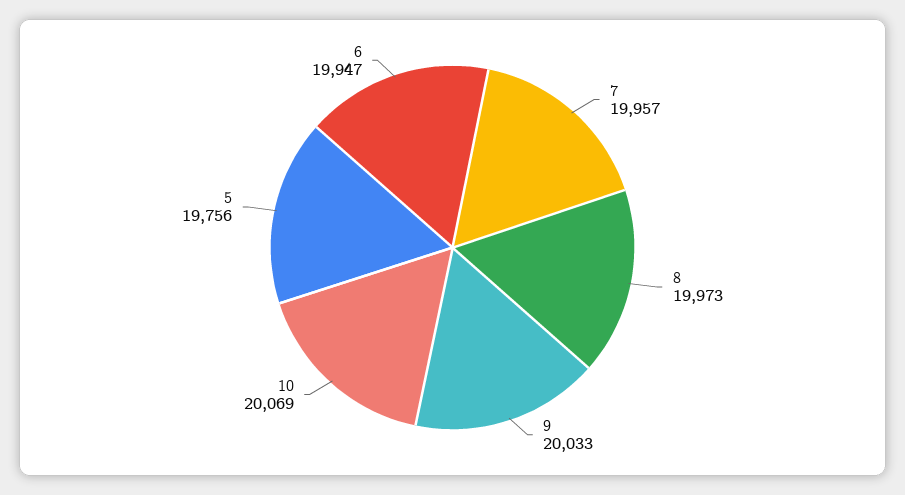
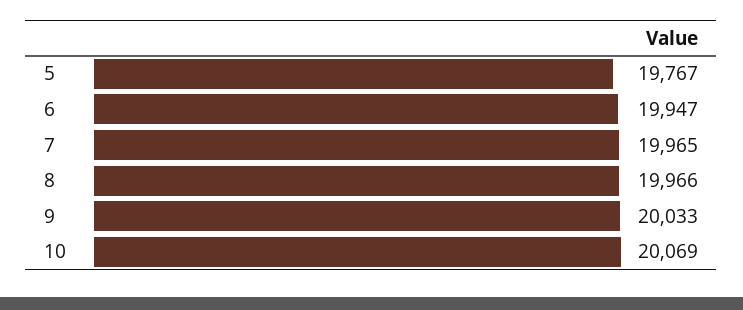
  {
-   "7": 19957,
+   "7": 19965,
-   "8": 19973,
+   "8": 19966,
    "9": 20033,
    "10": 20069,
-   "5": 19756,
+   "5": 19767,
    "6": 19947
  }

